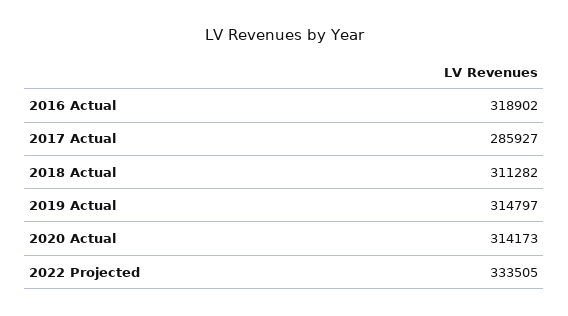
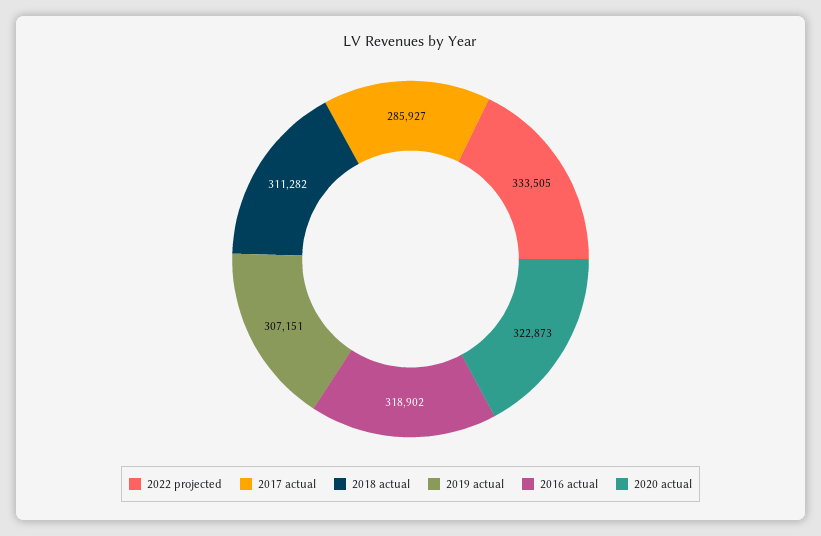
  {
    "2016 Actual": 318902,
    "2017 Actual": 285927,
    "2018 Actual": 311282,
-   "2019 Actual": 314797,
+   "2019 Actual": 307151,
-   "2020 Actual": 314173,
+   "2020 Actual": 322873,
    "2022 Projected": 333505
  }

